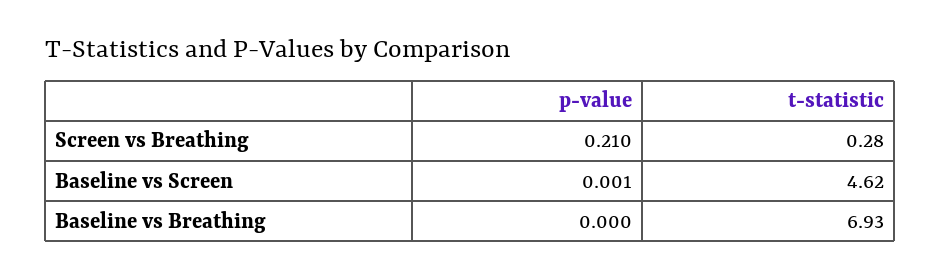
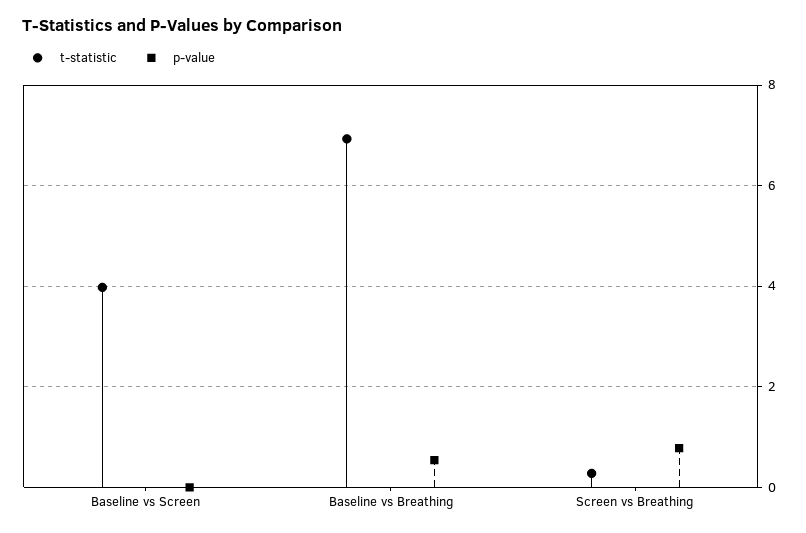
  {
    "p-value": {
-     "Screen vs Breathing": 0.21,
+     "Screen vs Breathing": 0.8,
      "Baseline vs Screen": 0.001,
-     "Baseline vs Breathing": 0
+     "Baseline vs Breathing": 0.6
    },
    "t-statistic": {
      "Screen vs Breathing": 0.28,
-     "Baseline vs Screen": 4.62,
+     "Baseline vs Screen": 4,
      "Baseline vs Breathing": 6.93
    }
  }

